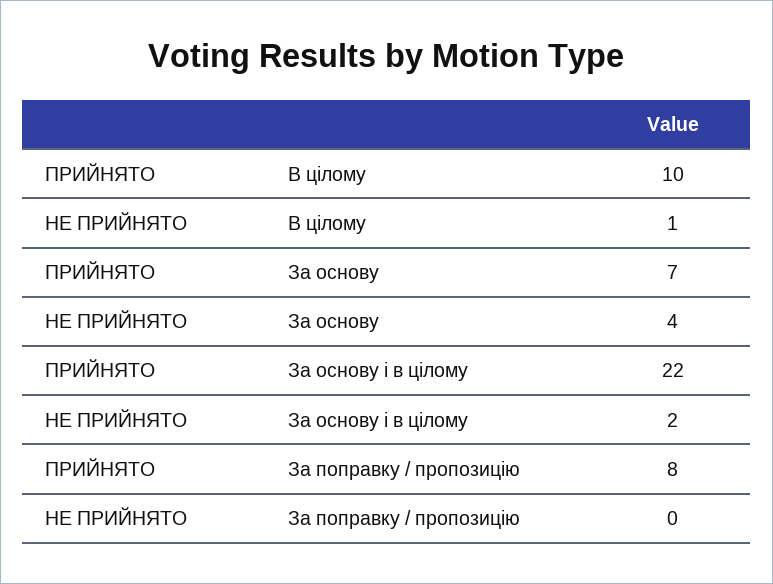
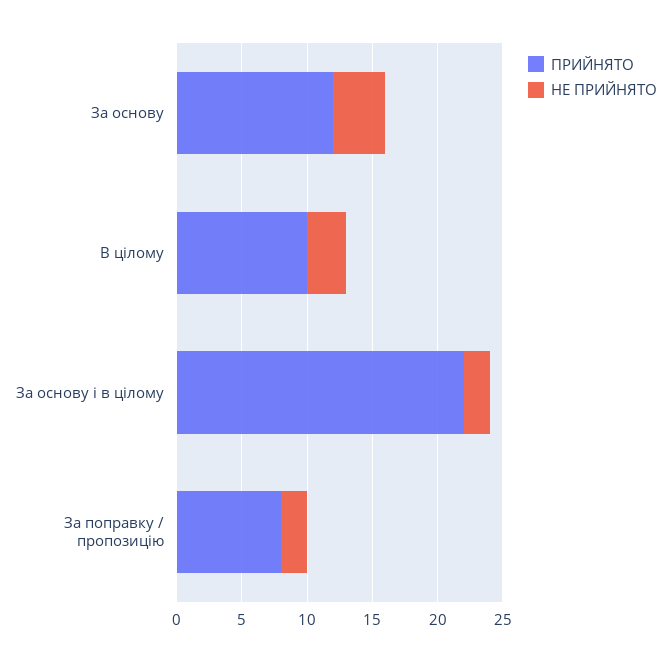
  {
    "ПРИЙНЯТО": {
      "В цілому": 10,
-     "За основу": 7,
+     "За основу": 12,
      "За основу і в цілому": 22,
      "За поправку / пропозицію": 8
    },
    "НЕ ПРИЙНЯТО": {
-     "В цілому": 1,
+     "В цілому": 3,
      "За основу": 4,
      "За основу і в цілому": 2,
-     "За поправку / пропозицію": 0
+     "За поправку / пропозицію": 2
    }
  }

